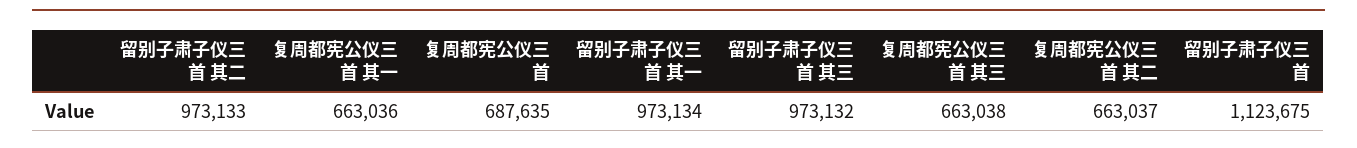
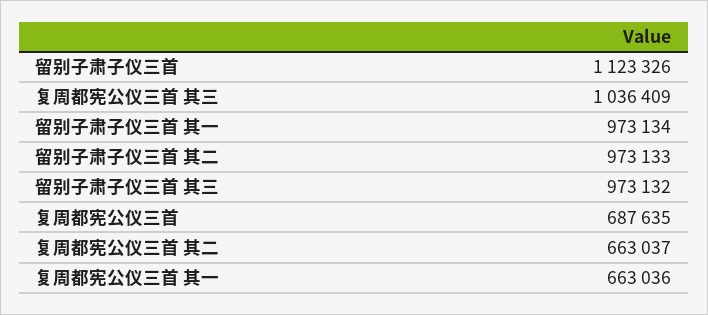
  {
    "留别子肃子仪三首 其二": 973133,
    "复周都宪公仪三首 其一": 663036,
    "复周都宪公仪三首": 687635,
    "留别子肃子仪三首 其一": 973134,
    "留别子肃子仪三首 其三": 973132,
-   "复周都宪公仪三首 其三": 663038,
+   "复周都宪公仪三首 其三": 1036409,
    "复周都宪公仪三首 其二": 663037,
-   "留别子肃子仪三首": 1123675
+   "留别子肃子仪三首": 1123326
  }

